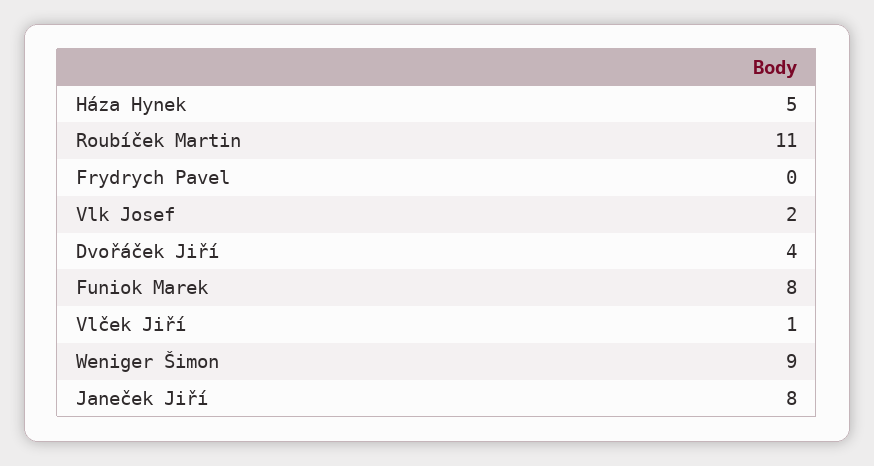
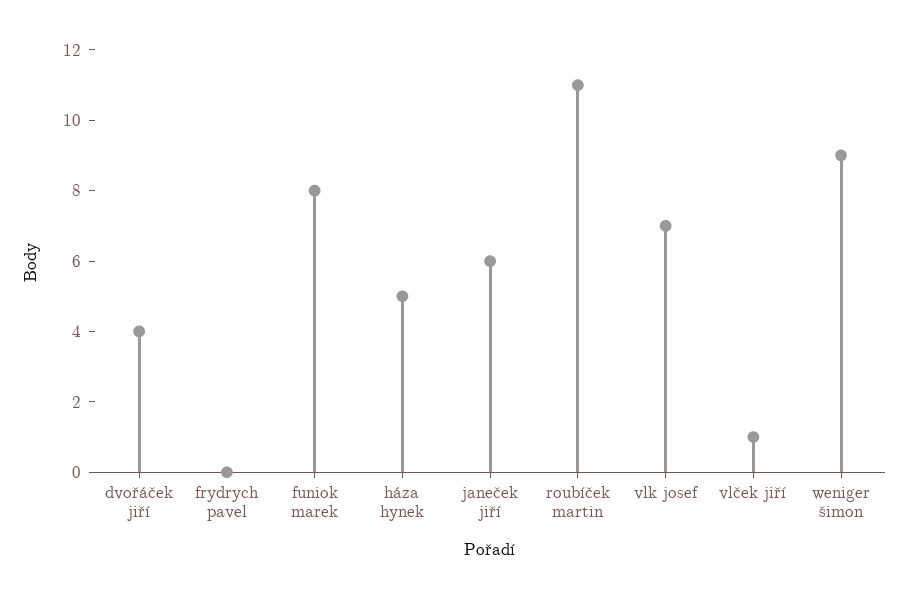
  {
    "Háza Hynek": 5,
    "Roubíček Martin": 11,
    "Frydrych Pavel": 0,
-   "Vlk Josef": 2,
+   "Vlk Josef": 7,
    "Dvořáček Jiří": 4,
    "Funiok Marek": 8,
    "Vlček Jiří": 1,
    "Weniger Šimon": 9,
-   "Janeček Jiří": 8
+   "Janeček Jiří": 6
  }

